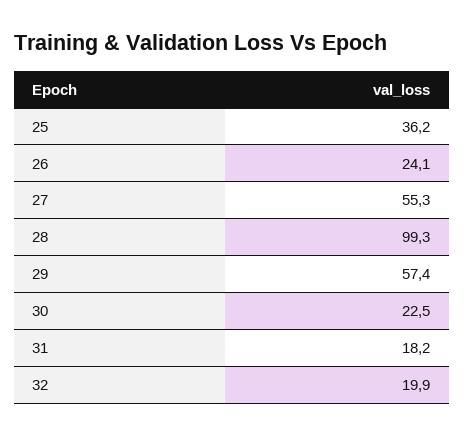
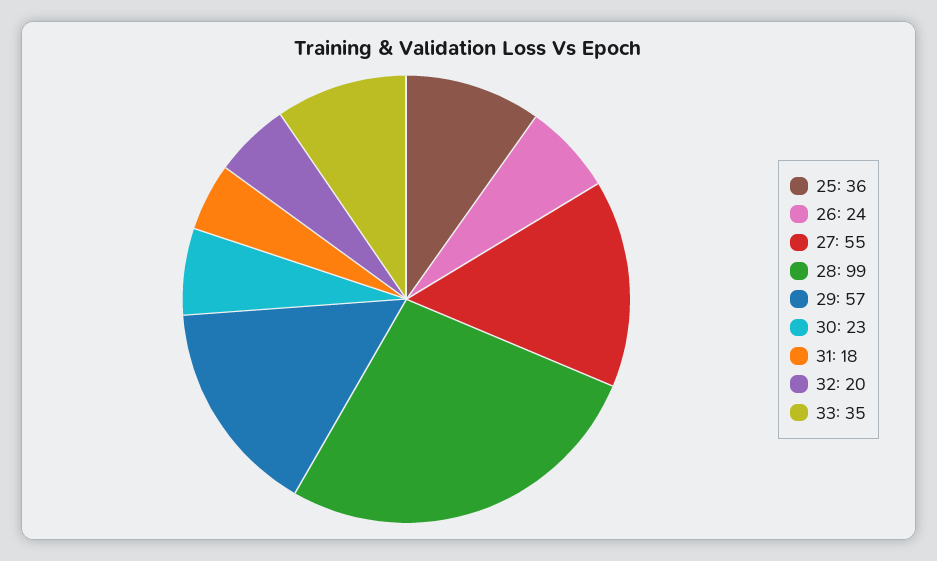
  {
    "25": 36.2,
    "26": 24.1,
    "27": 55.3,
    "28": 99.3,
    "29": 57.4,
    "30": 22.5,
    "31": 18.2,
-   "32": 19.9
+   "32": 19.9,
+   "33": 35
  }

